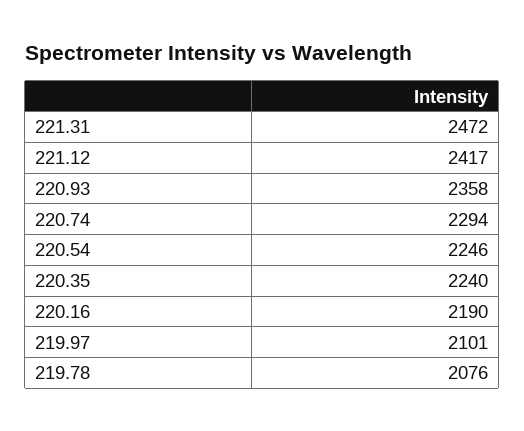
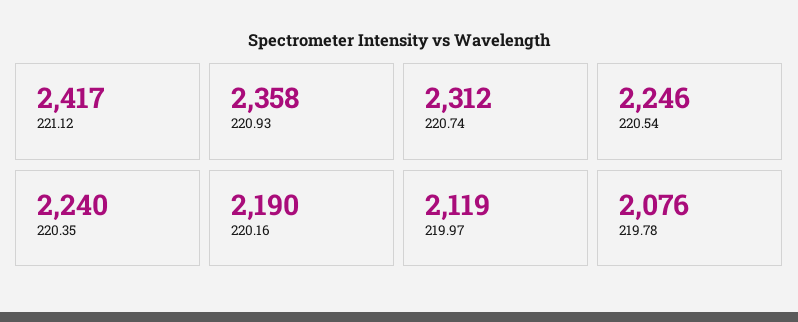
  {
-   "221.31": 2472,
    "221.12": 2417,
    "220.93": 2358,
-   "220.74": 2294,
+   "220.74": 2312,
    "220.54": 2246,
    "220.35": 2240,
    "220.16": 2190,
-   "219.97": 2101,
+   "219.97": 2119,
    "219.78": 2076
  }

